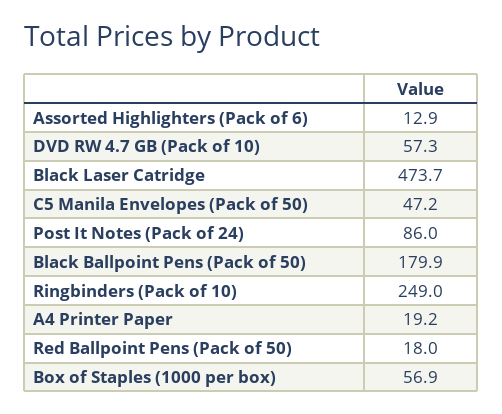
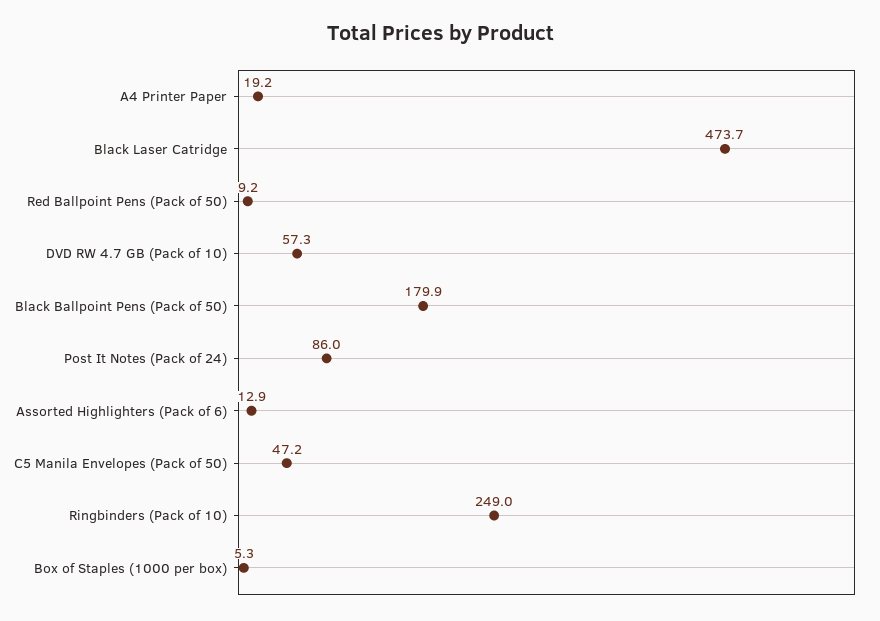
  {
    "Assorted Highlighters (Pack of 6)": 12.9,
    "DVD RW 4.7 GB (Pack of 10)": 57.3,
    "Black Laser Catridge": 473.7,
    "C5 Manila Envelopes (Pack of 50)": 47.2,
    "Post It Notes (Pack of 24)": 86,
    "Black Ballpoint Pens (Pack of 50)": 179.9,
    "Ringbinders (Pack of 10)": 249,
    "A4 Printer Paper": 19.2,
-   "Red Ballpoint Pens (Pack of 50)": 18,
+   "Red Ballpoint Pens (Pack of 50)": 9.2,
-   "Box of Staples (1000 per box)": 56.9
+   "Box of Staples (1000 per box)": 5.3
  }

